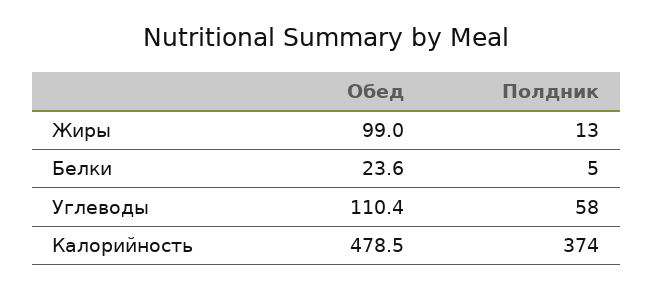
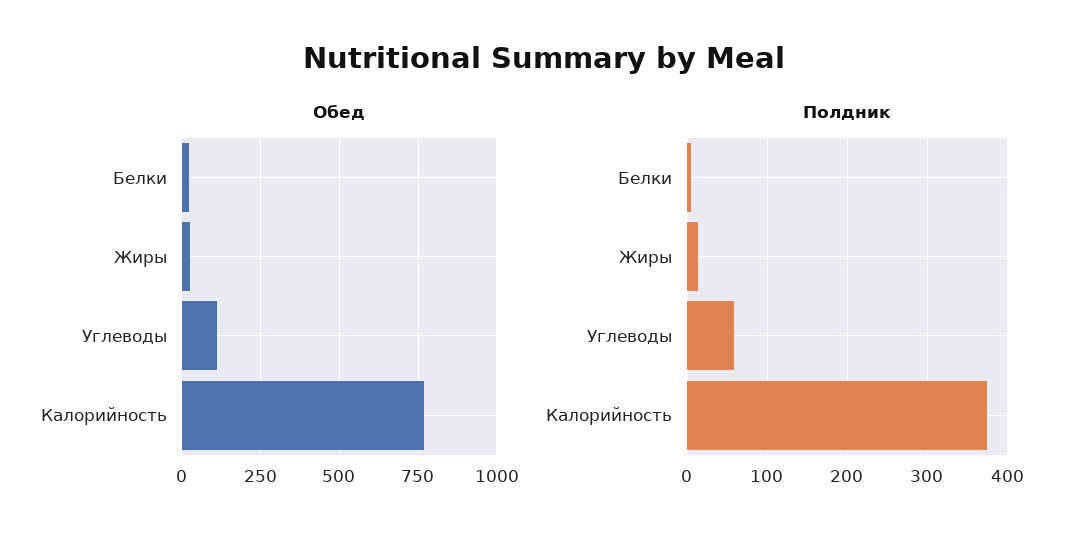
  {
    "Обед": {
-     "Жиры": 99,
+     "Жиры": 25,
      "Белки": 23.6,
      "Углеводы": 110.4,
-     "Калорийность": 478.5
+     "Калорийность": 775
    },
    "Полдник": {
      "Жиры": 13,
      "Белки": 5,
      "Углеводы": 58,
      "Калорийность": 374
    }
  }

